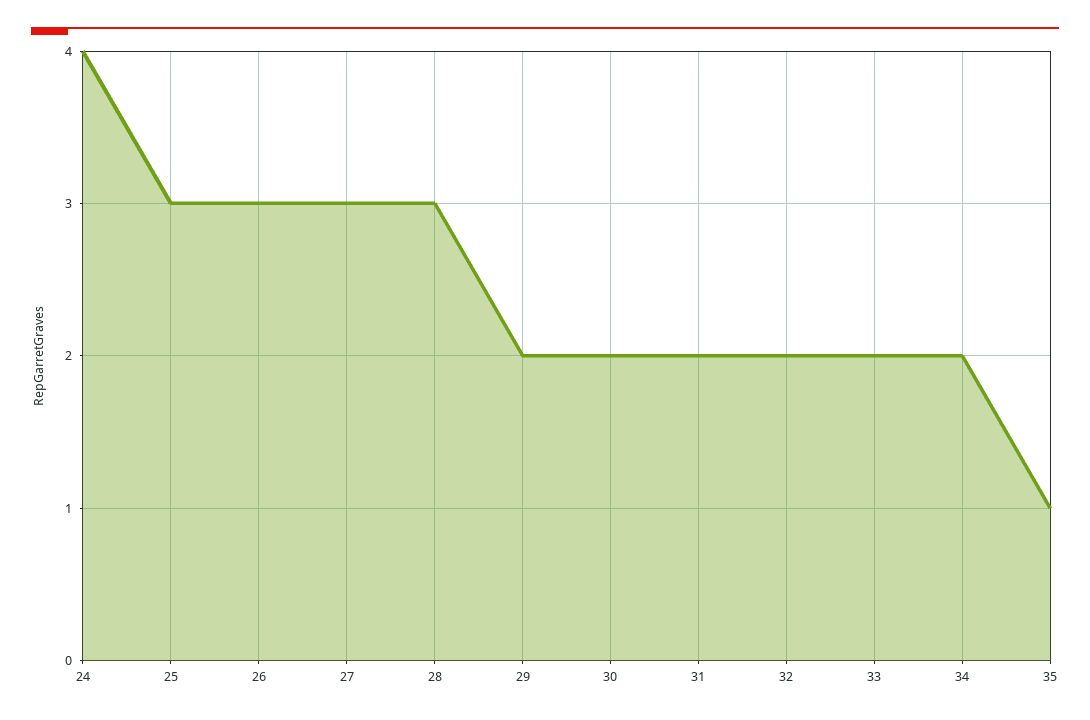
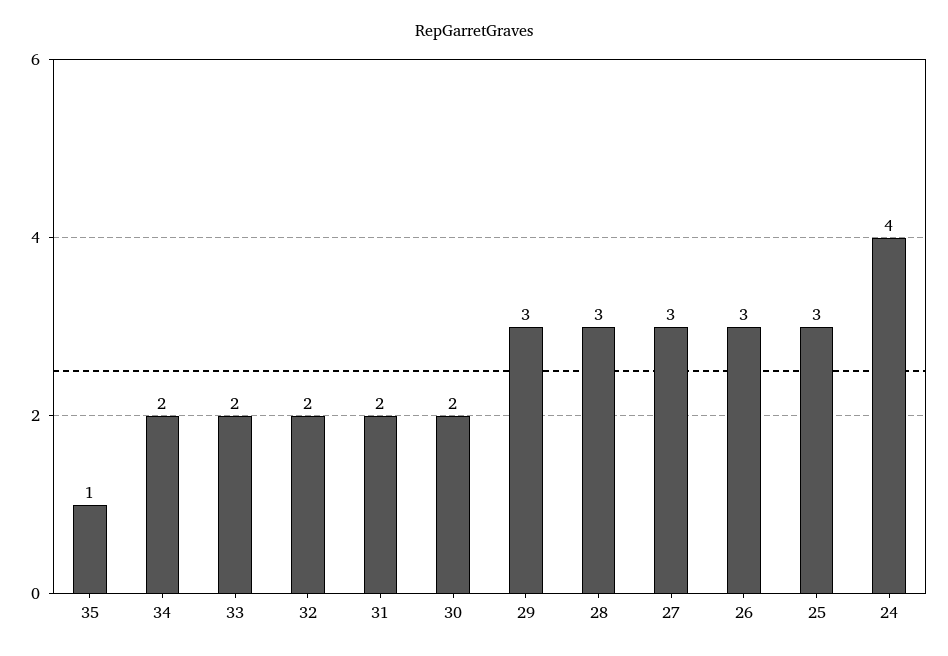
  {
    "24": 4,
    "25": 3,
    "26": 3,
    "27": 3,
    "28": 3,
-   "29": 2,
+   "29": 3,
    "30": 2,
    "31": 2,
    "32": 2,
    "33": 2,
    "34": 2,
    "35": 1
  }

